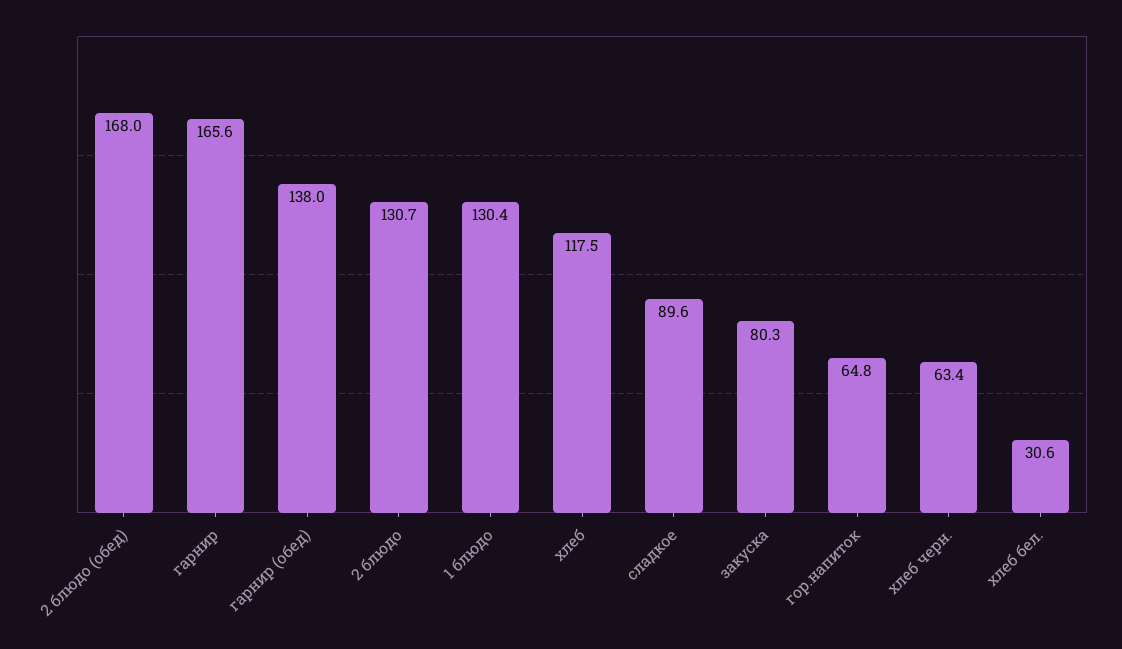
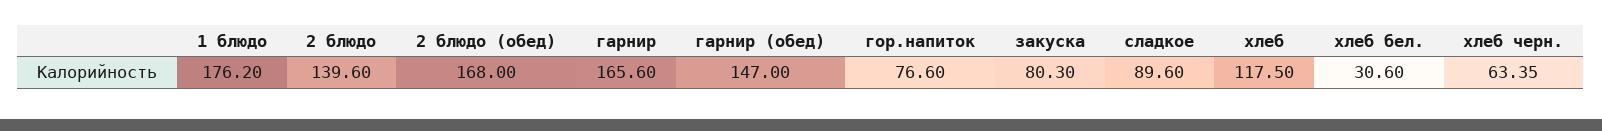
  {
    "2 блюдо (обед)": 168,
    "гарнир": 165.6,
-   "гарнир (обед)": 138,
+   "гарнир (обед)": 147,
-   "2 блюдо": 130.7,
+   "2 блюдо": 139.6,
-   "1 блюдо": 130.4,
+   "1 блюдо": 176.2,
    "хлеб": 117.5,
    "сладкое": 89.6,
    "закуска": 80.3,
-   "гор.напиток": 64.8,
+   "гор.напиток": 76.6,
    "хлеб черн.": 63.35,
    "хлеб бел.": 30.6
  }

